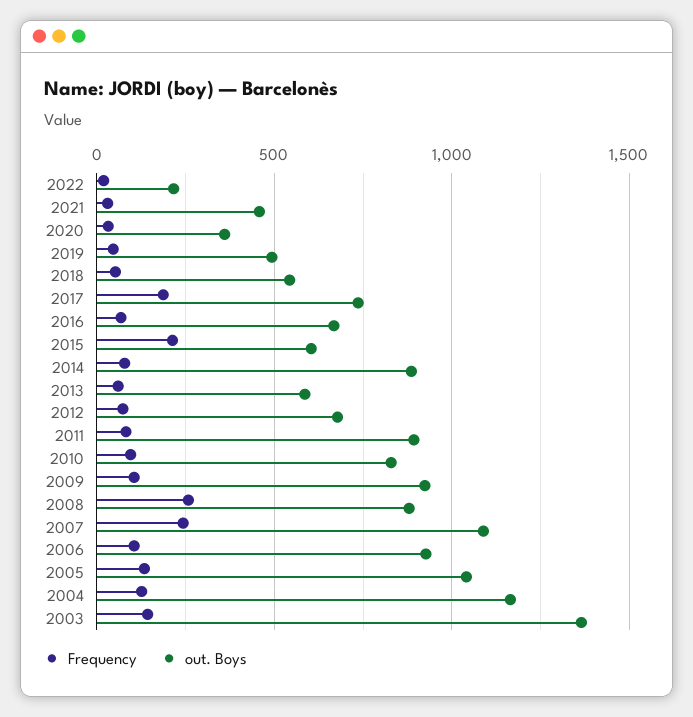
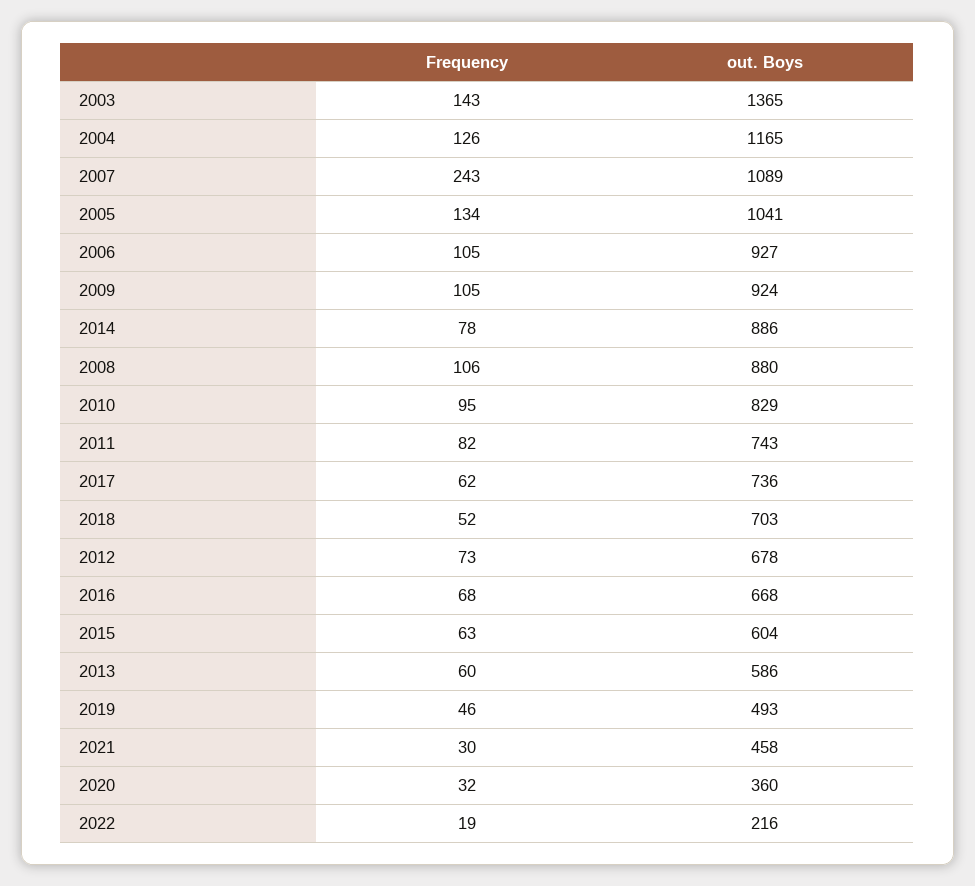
  {
    "Frequency": {
      "2022": 19,
      "2021": 30,
      "2020": 32,
      "2019": 46,
      "2018": 52,
-     "2017": 200,
+     "2017": 62,
      "2016": 68,
-     "2015": 200,
+     "2015": 63,
      "2014": 78,
      "2013": 60,
      "2012": 73,
      "2011": 82,
      "2010": 95,
      "2009": 105,
-     "2008": 250,
+     "2008": 106,
      "2007": 243,
      "2006": 105,
      "2005": 134,
      "2004": 126,
      "2003": 143
    },
    "out. Boys": {
      "2022": 216,
      "2021": 458,
      "2020": 360,
      "2019": 493,
-     "2018": 550,
+     "2018": 703,
      "2017": 736,
      "2016": 668,
      "2015": 604,
      "2014": 886,
      "2013": 586,
      "2012": 678,
-     "2011": 900,
+     "2011": 743,
      "2010": 829,
      "2009": 924,
      "2008": 880,
      "2007": 1089,
      "2006": 927,
      "2005": 1041,
      "2004": 1165,
      "2003": 1365
    }
  }

